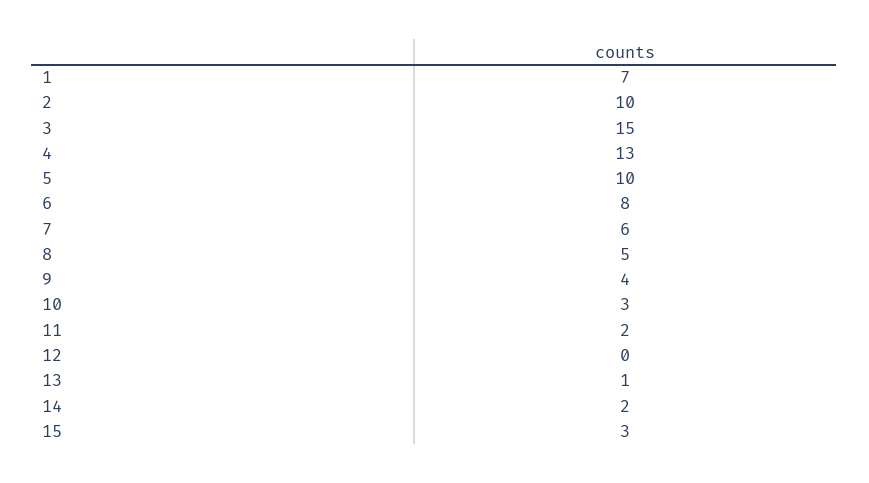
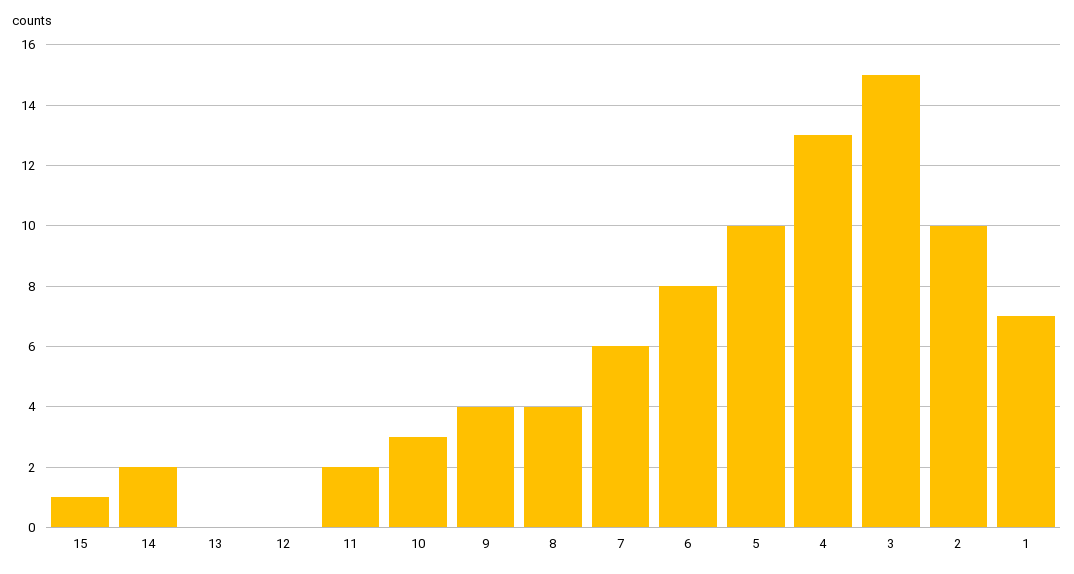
  {
    "1": 7,
    "2": 10,
    "3": 15,
    "4": 13,
    "5": 10,
    "6": 8,
    "7": 6,
-   "8": 5,
+   "8": 4,
    "9": 4,
    "10": 3,
    "11": 2,
    "12": 0,
-   "13": 1,
+   "13": 0,
    "14": 2,
-   "15": 3
+   "15": 1
  }

